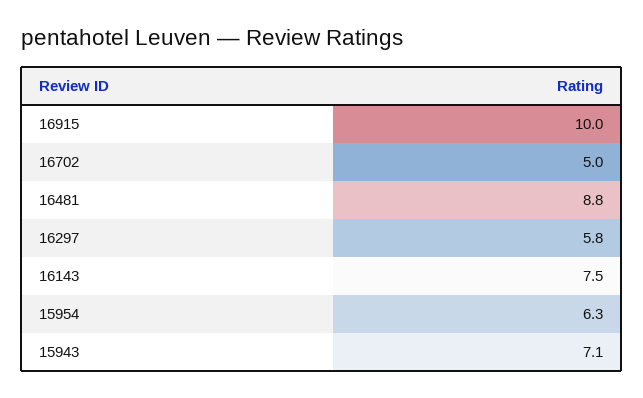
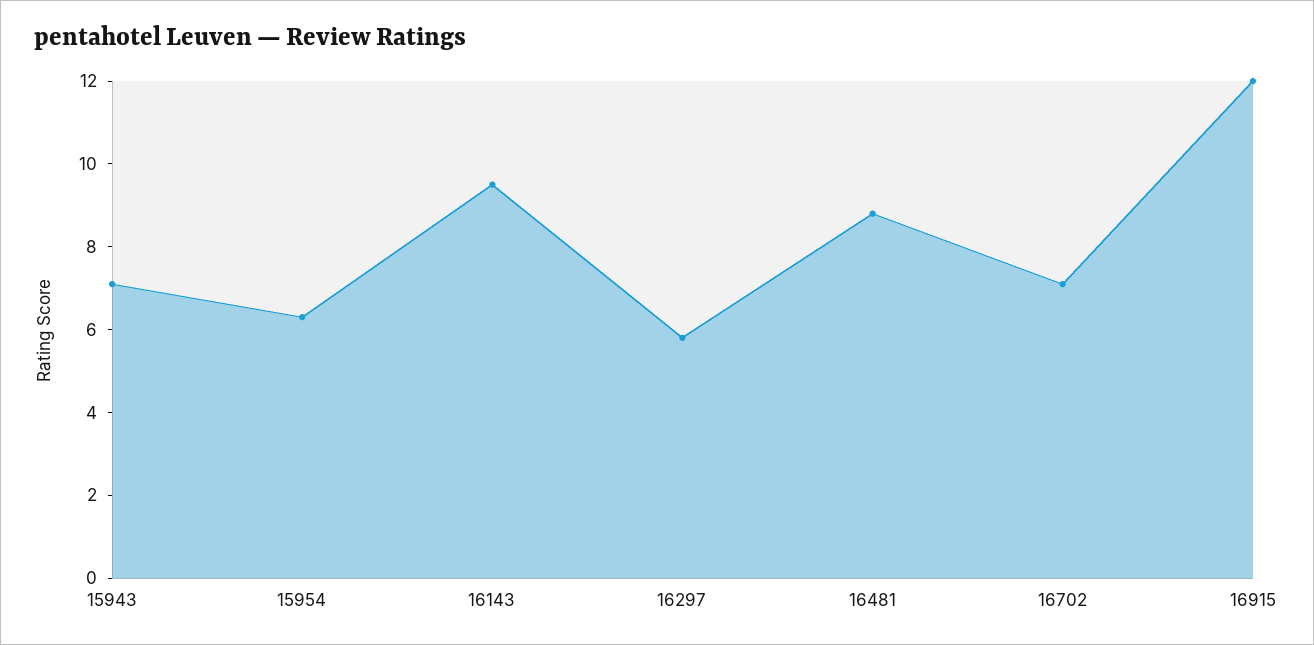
  {
-   "16915": 10,
+   "16915": 12,
-   "16702": 5,
+   "16702": 7,
    "16481": 8.8,
    "16297": 5.8,
-   "16143": 7.5,
+   "16143": 9.5,
    "15954": 6.3,
    "15943": 7.1
  }

